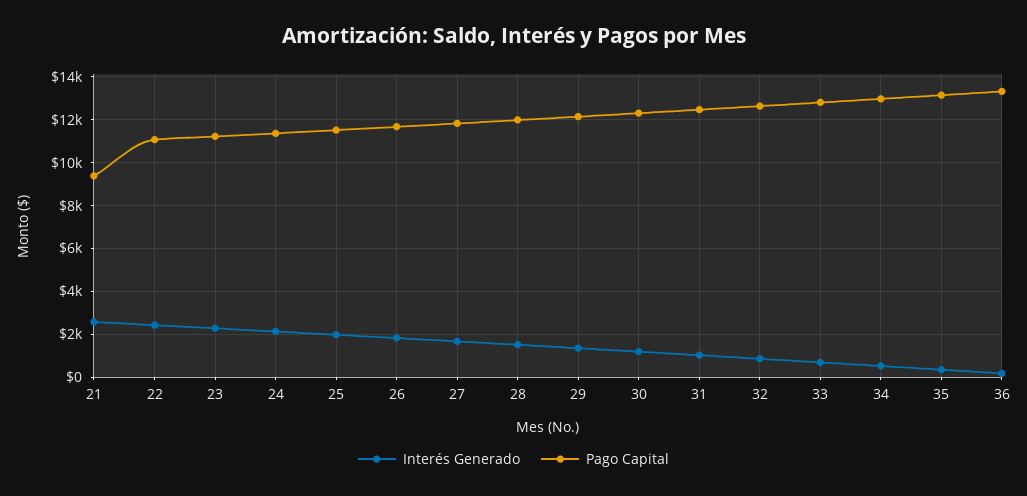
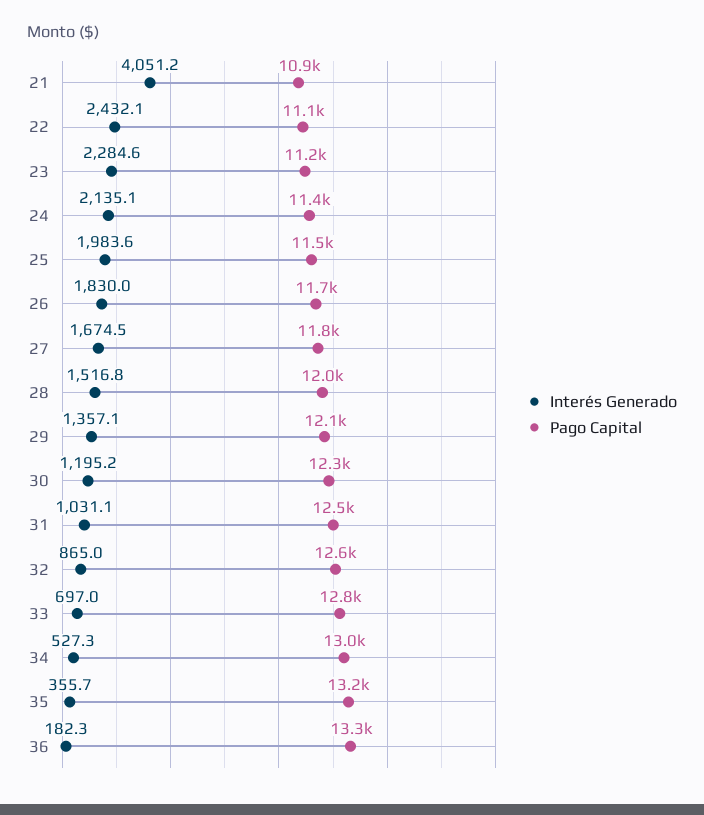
  {
    "Interés Generado": {
-     "21": 2500,
+     "21": 4051.2,
      "22": 2432.1,
      "23": 2284.6,
      "24": 2135.1,
      "25": 1983.6,
      "26": 1830,
      "27": 1674.5,
      "28": 1516.8,
      "29": 1357.1,
      "30": 1195.2,
      "31": 1031.1,
      "32": 865,
      "33": 697,
      "34": 527.3,
      "35": 355.7,
      "36": 182.3
    },
    "Pago Capital": {
-     "21": 9500,
+     "21": 10900,
      "22": 11100,
      "23": 11200,
      "24": 11400,
      "25": 11500,
      "26": 11700,
      "27": 11800,
      "28": 12000,
      "29": 12100,
      "30": 12300,
      "31": 12500,
      "32": 12600,
      "33": 12800,
      "34": 13000,
      "35": 13200,
      "36": 13300
    }
  }

